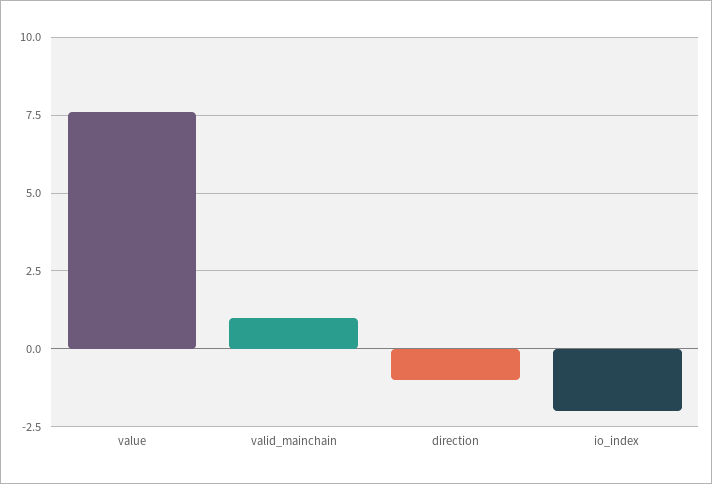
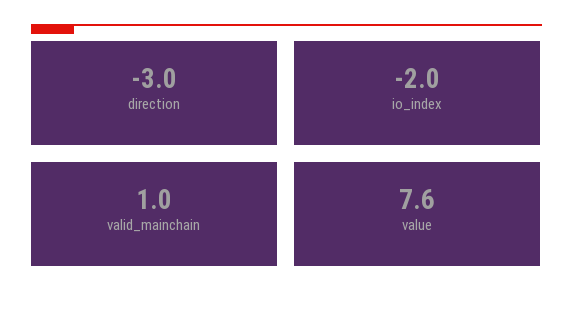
  {
    "value": 7.6,
    "valid_mainchain": 1,
-   "direction": -1,
+   "direction": -3,
    "io_index": -2
  }

